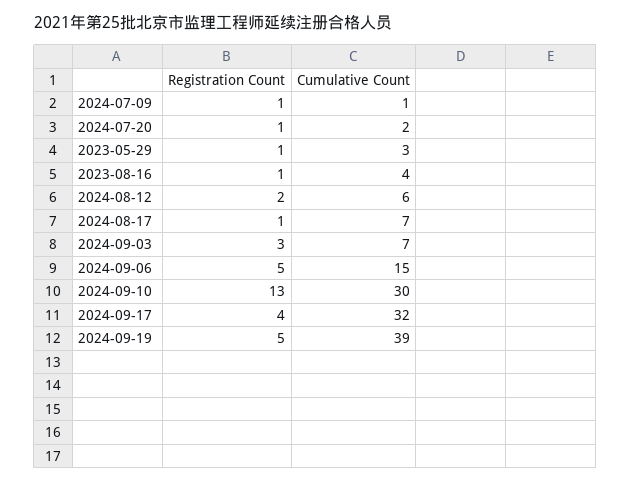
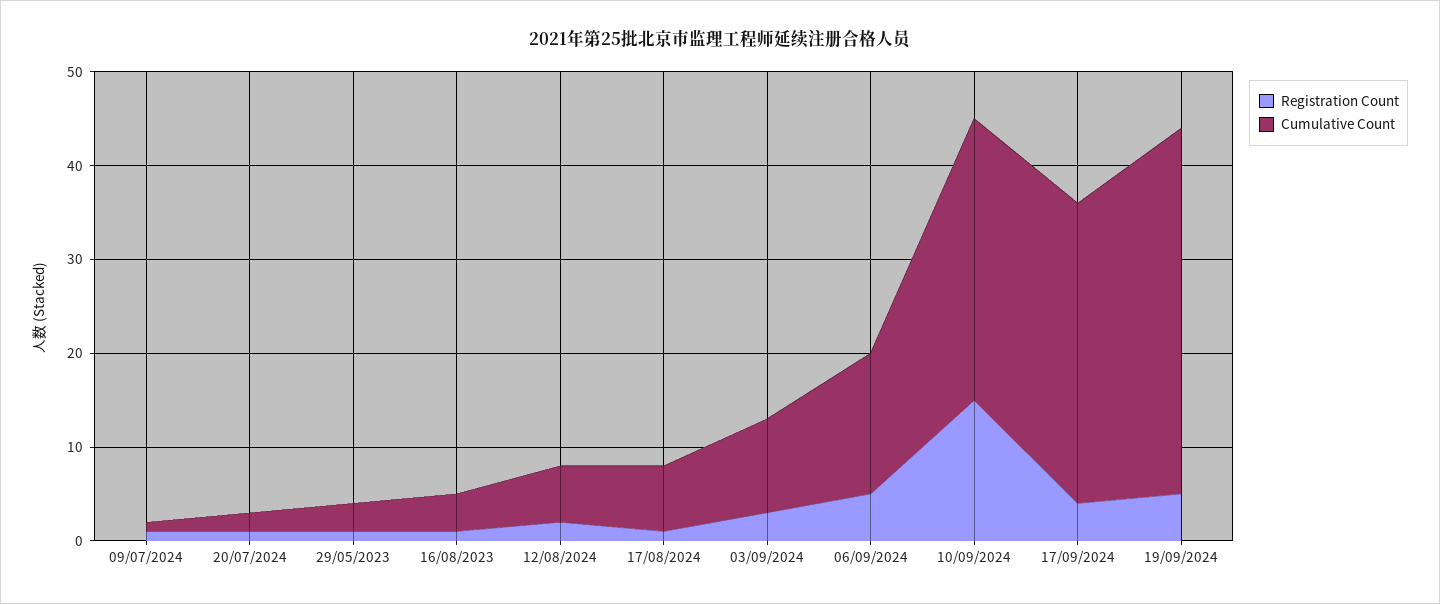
  {
    "Registration Count": {
      "2024-07-09": 1,
      "2024-07-20": 1,
      "2023-05-29": 1,
      "2023-08-16": 1,
      "2024-08-12": 2,
      "2024-08-17": 1,
      "2024-09-03": 3,
      "2024-09-06": 5,
-     "2024-09-10": 13,
+     "2024-09-10": 15,
      "2024-09-17": 4,
      "2024-09-19": 5
    },
    "Cumulative Count": {
      "2024-07-09": 1,
      "2024-07-20": 2,
      "2023-05-29": 3,
      "2023-08-16": 4,
      "2024-08-12": 6,
      "2024-08-17": 7,
-     "2024-09-03": 7,
+     "2024-09-03": 10,
      "2024-09-06": 15,
      "2024-09-10": 30,
      "2024-09-17": 32,
      "2024-09-19": 39
    }
  }

